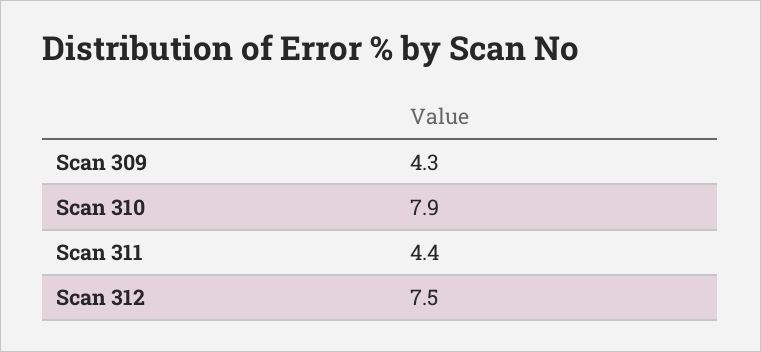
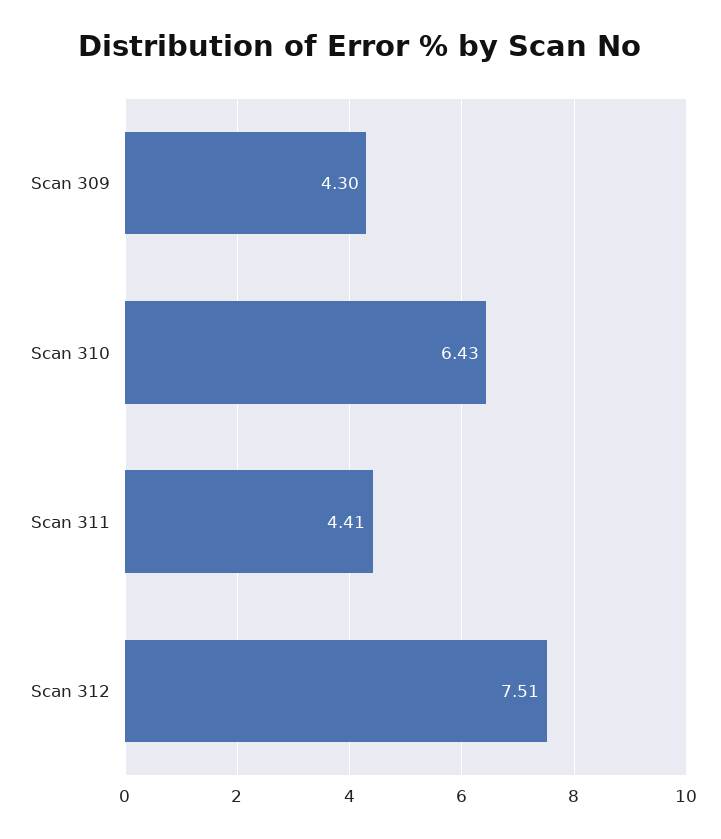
  {
    "Scan 309": 4.3,
-   "Scan 310": 7.9,
+   "Scan 310": 6.43,
    "Scan 311": 4.41,
    "Scan 312": 7.51
  }

